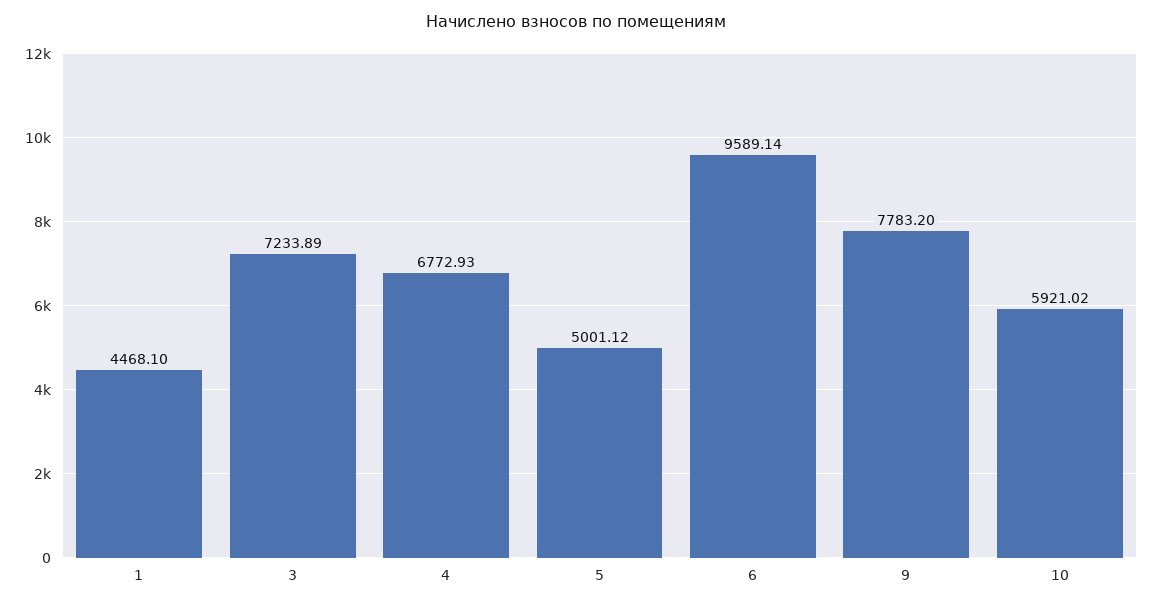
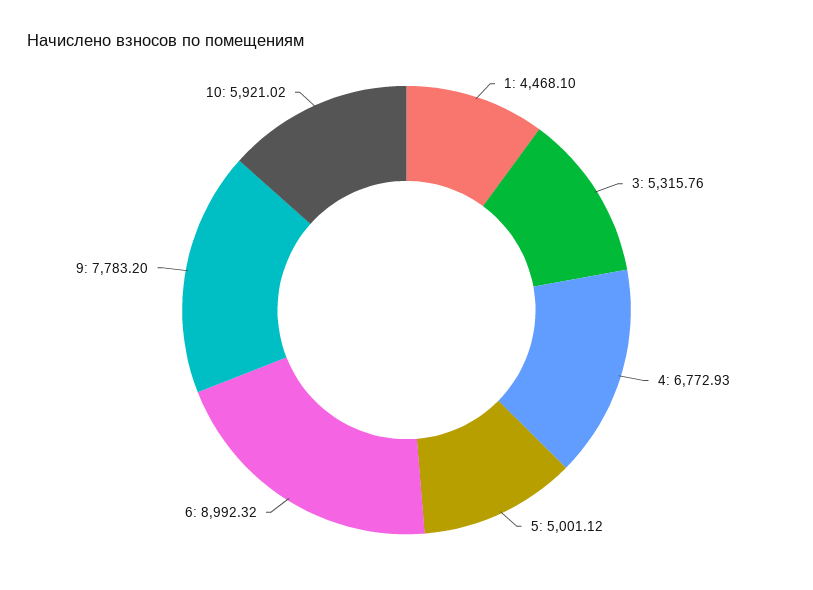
  {
    "1": 4468.1,
-   "3": 7233.89,
+   "3": 5315.76,
    "4": 6772.93,
    "5": 5001.12,
-   "6": 9589.14,
+   "6": 8992.32,
    "9": 7783.2,
    "10": 5921.02
  }

